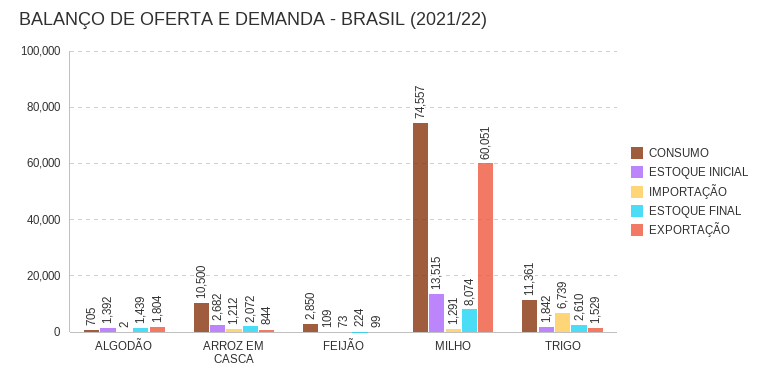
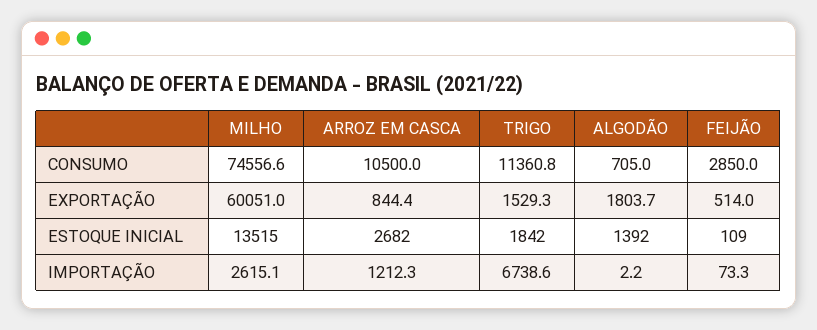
  {
    "CONSUMO": {
      "ALGODÃO": 705,
      "ARROZ EM CASCA": 10500,
      "FEIJÃO": 2850,
      "MILHO": 74556.6,
      "TRIGO": 11360.8
    },
    "ESTOQUE INICIAL": {
      "ALGODÃO": 1392,
      "ARROZ EM CASCA": 2682,
      "FEIJÃO": 109,
      "MILHO": 13515,
      "TRIGO": 1842
    },
    "IMPORTAÇÃO": {
      "ALGODÃO": 2.2,
      "ARROZ EM CASCA": 1212.3,
      "FEIJÃO": 73.3,
-     "MILHO": 1291,
+     "MILHO": 2615.1,
      "TRIGO": 6738.6
    },
-   "ESTOQUE FINAL": {
-     "ALGODÃO": 1439,
-     "ARROZ EM CASCA": 2072,
-     "FEIJÃO": 224,
-     "MILHO": 8074,
-     "TRIGO": 2610
-   },
    "EXPORTAÇÃO": {
      "ALGODÃO": 1803.7,
      "ARROZ EM CASCA": 844.4,
-     "FEIJÃO": 99,
+     "FEIJÃO": 514,
      "MILHO": 60051,
      "TRIGO": 1529.3
    }
  }

